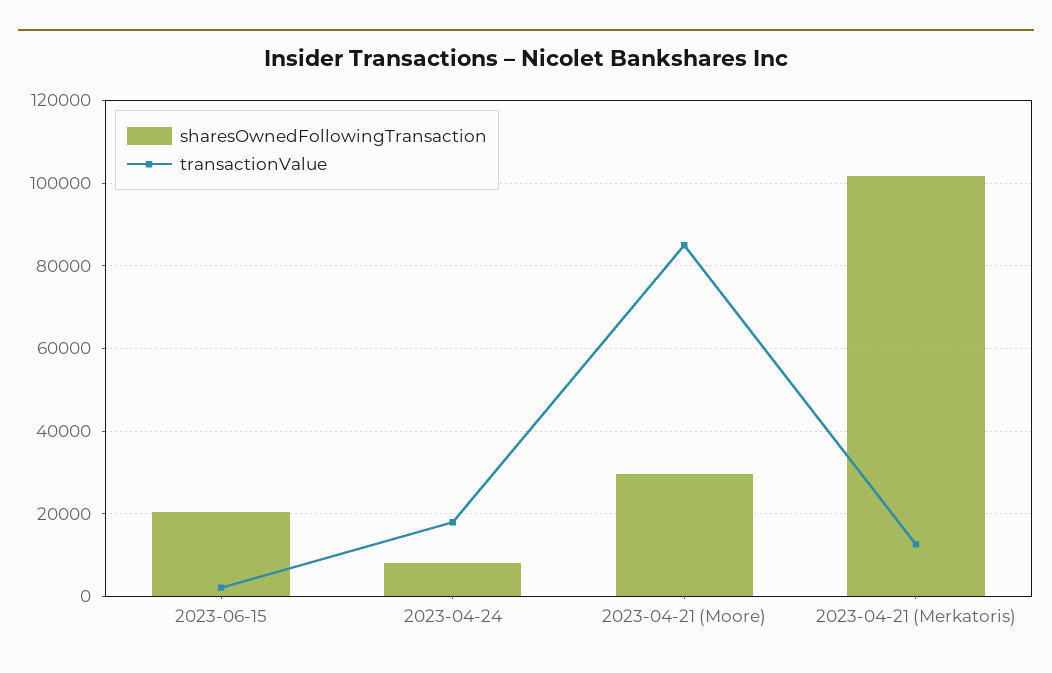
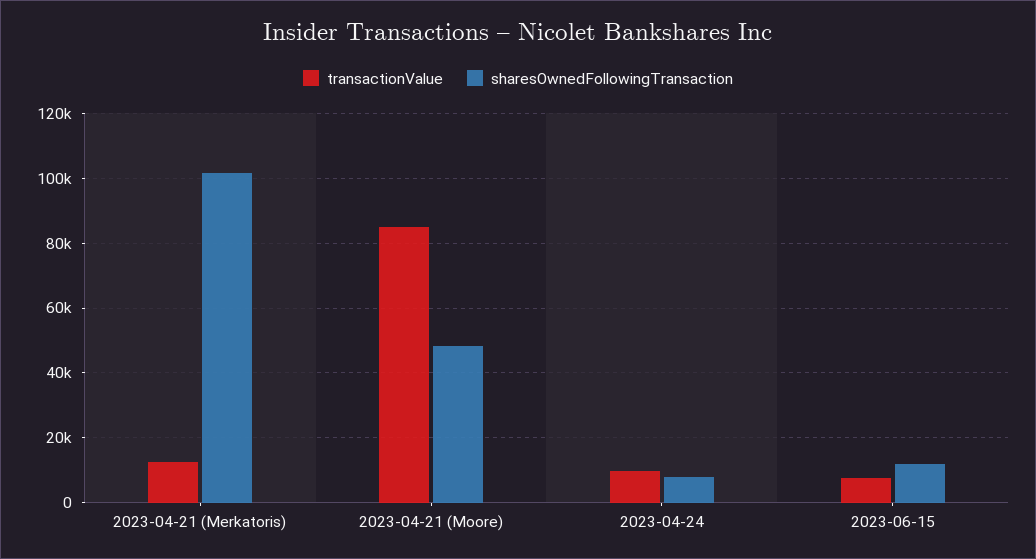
  {
    "sharesOwnedFollowingTransaction": {
-     "2023-06-15": 20000,
+     "2023-06-15": 12000,
      "2023-04-24": 8000,
-     "2023-04-21 (Moore)": 30000,
+     "2023-04-21 (Moore)": 48000,
      "2023-04-21 (Merkatoris)": 102000
    },
    "transactionValue": {
-     "2023-06-15": 2000,
+     "2023-06-15": 8000,
-     "2023-04-24": 18000,
+     "2023-04-24": 10000,
      "2023-04-21 (Moore)": 84000,
      "2023-04-21 (Merkatoris)": 12000
    }
  }

